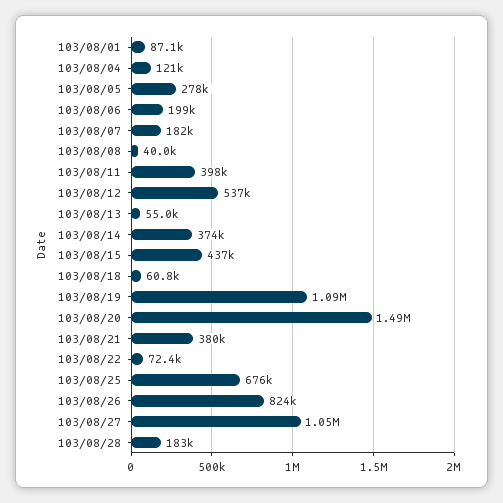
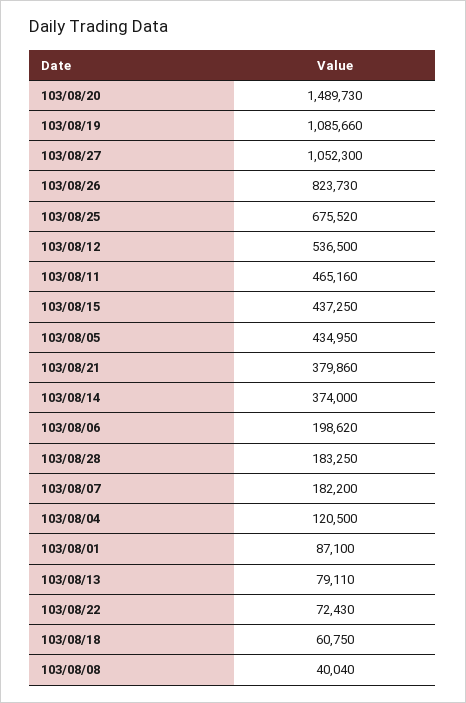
  {
    "103/08/01": 87100,
    "103/08/04": 120500,
-   "103/08/05": 278000,
+   "103/08/05": 434950,
    "103/08/06": 198620,
    "103/08/07": 182200,
    "103/08/08": 40040,
-   "103/08/11": 398000,
+   "103/08/11": 465160,
    "103/08/12": 536500,
-   "103/08/13": 55000,
+   "103/08/13": 79110,
    "103/08/14": 374000,
    "103/08/15": 437250,
    "103/08/18": 60750,
    "103/08/19": 1085660,
    "103/08/20": 1489730,
    "103/08/21": 379860,
    "103/08/22": 72430,
    "103/08/25": 675520,
    "103/08/26": 823730,
    "103/08/27": 1052300,
    "103/08/28": 183250
  }

